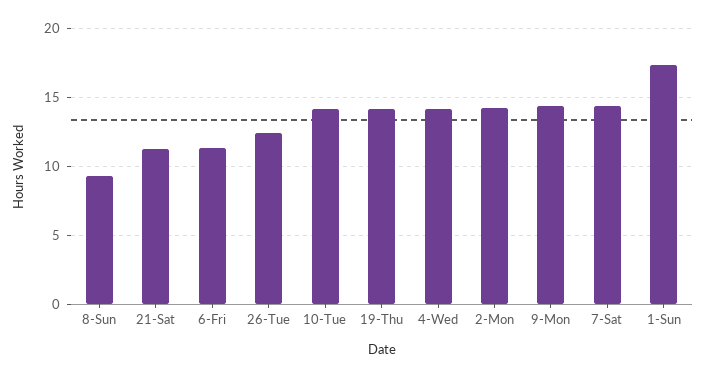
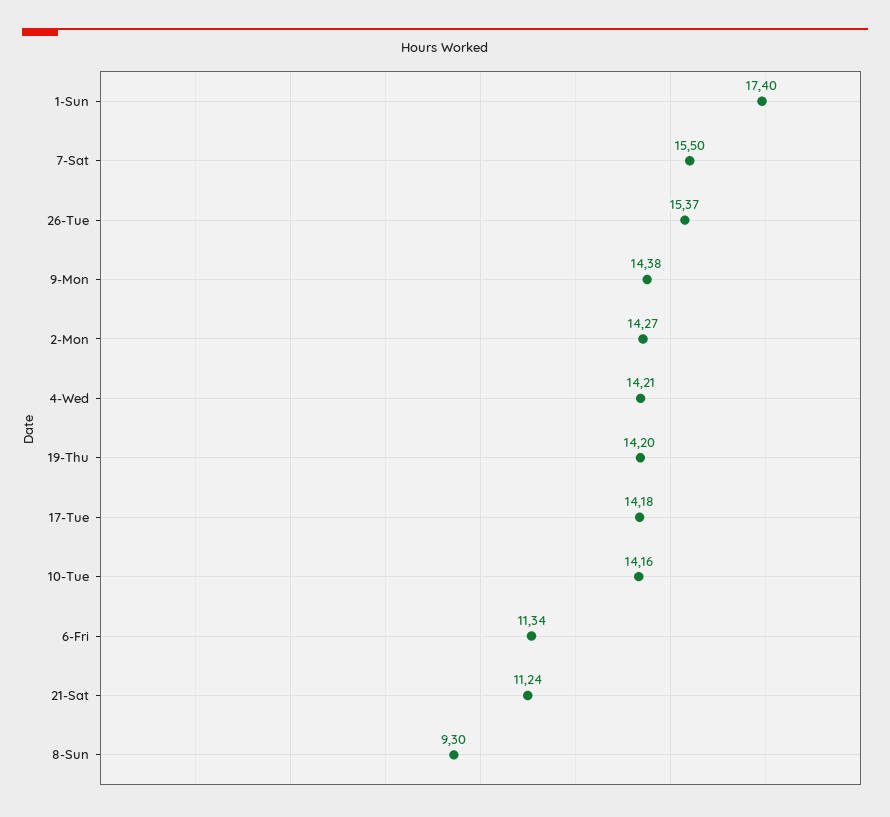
  {
    "8-Sun": 9.3,
    "21-Sat": 11.24,
    "6-Fri": 11.34,
-   "26-Tue": 12.5,
+   "26-Tue": 15.37,
    "10-Tue": 14.16,
    "19-Thu": 14.2,
    "4-Wed": 14.21,
    "2-Mon": 14.27,
    "9-Mon": 14.38,
-   "7-Sat": 14.5,
+   "7-Sat": 15.5,
-   "1-Sun": 17.4
+   "1-Sun": 17.4,
+   "17-Tue": 14.18
  }

